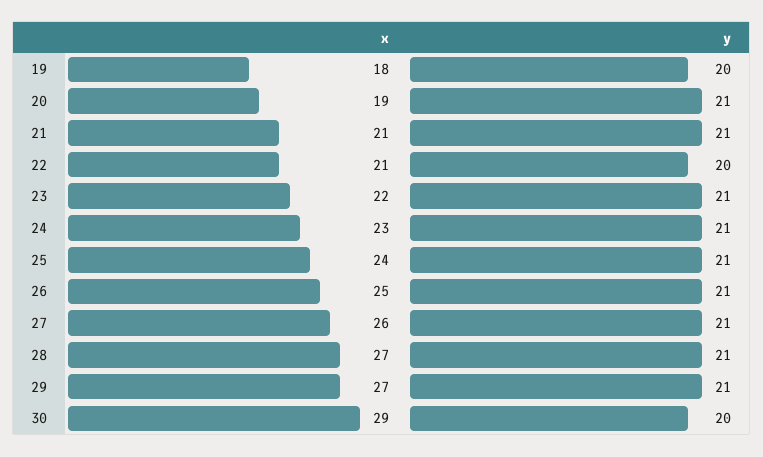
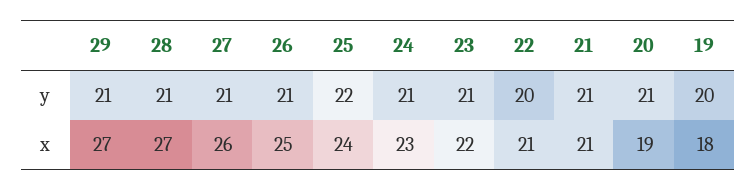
  {
    "x": {
      "19": 18,
      "20": 19,
      "21": 21,
      "22": 21,
      "23": 22,
      "24": 23,
      "25": 24,
      "26": 25,
      "27": 26,
      "28": 27,
-     "29": 27,
+     "29": 27
-     "30": 29
    },
    "y": {
      "19": 20,
      "20": 21,
      "21": 21,
      "22": 20,
      "23": 21,
      "24": 21,
-     "25": 21,
+     "25": 22,
      "26": 21,
      "27": 21,
      "28": 21,
-     "29": 21,
+     "29": 21
-     "30": 20
    }
  }

